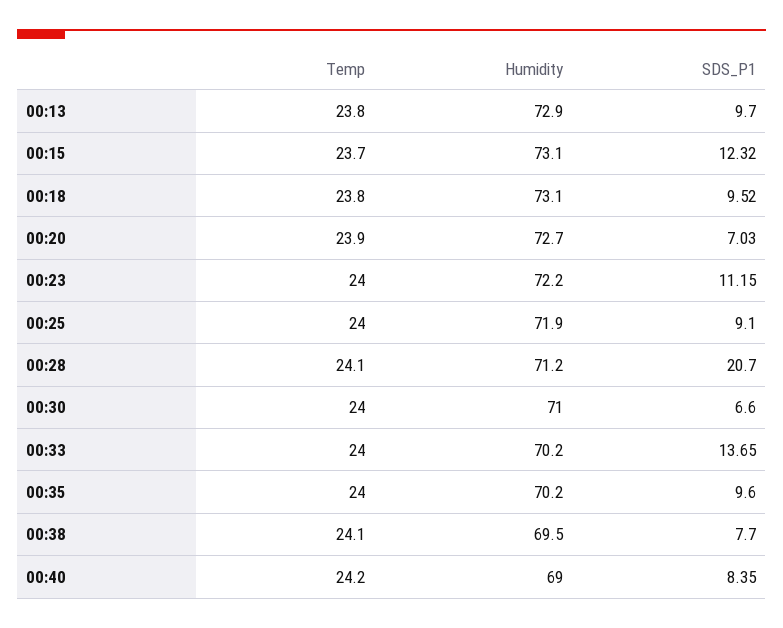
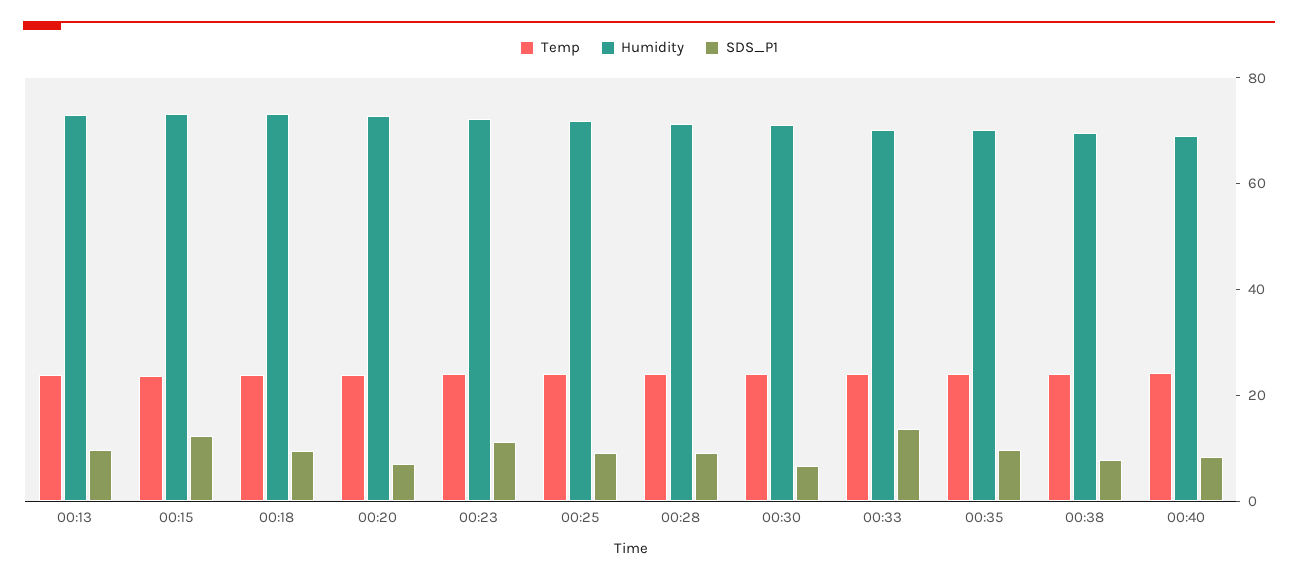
  {
    "Temp": {
      "00:13": 23.8,
      "00:15": 23.7,
      "00:18": 23.8,
      "00:20": 23.9,
      "00:23": 24,
      "00:25": 24,
      "00:28": 24.1,
      "00:30": 24,
      "00:33": 24,
      "00:35": 24,
      "00:38": 24.1,
      "00:40": 24.2
    },
    "Humidity": {
      "00:13": 72.9,
      "00:15": 73.1,
      "00:18": 73.1,
      "00:20": 72.7,
      "00:23": 72.2,
      "00:25": 71.9,
      "00:28": 71.2,
      "00:30": 71,
      "00:33": 70.2,
      "00:35": 70.2,
      "00:38": 69.5,
      "00:40": 69
    },
    "SDS_P1": {
      "00:13": 9.7,
      "00:15": 12.32,
      "00:18": 9.52,
      "00:20": 7.03,
      "00:23": 11.15,
      "00:25": 9.1,
-     "00:28": 20.7,
+     "00:28": 10,
      "00:30": 6.6,
      "00:33": 13.65,
      "00:35": 9.6,
      "00:38": 7.7,
      "00:40": 8.35
    }
  }

